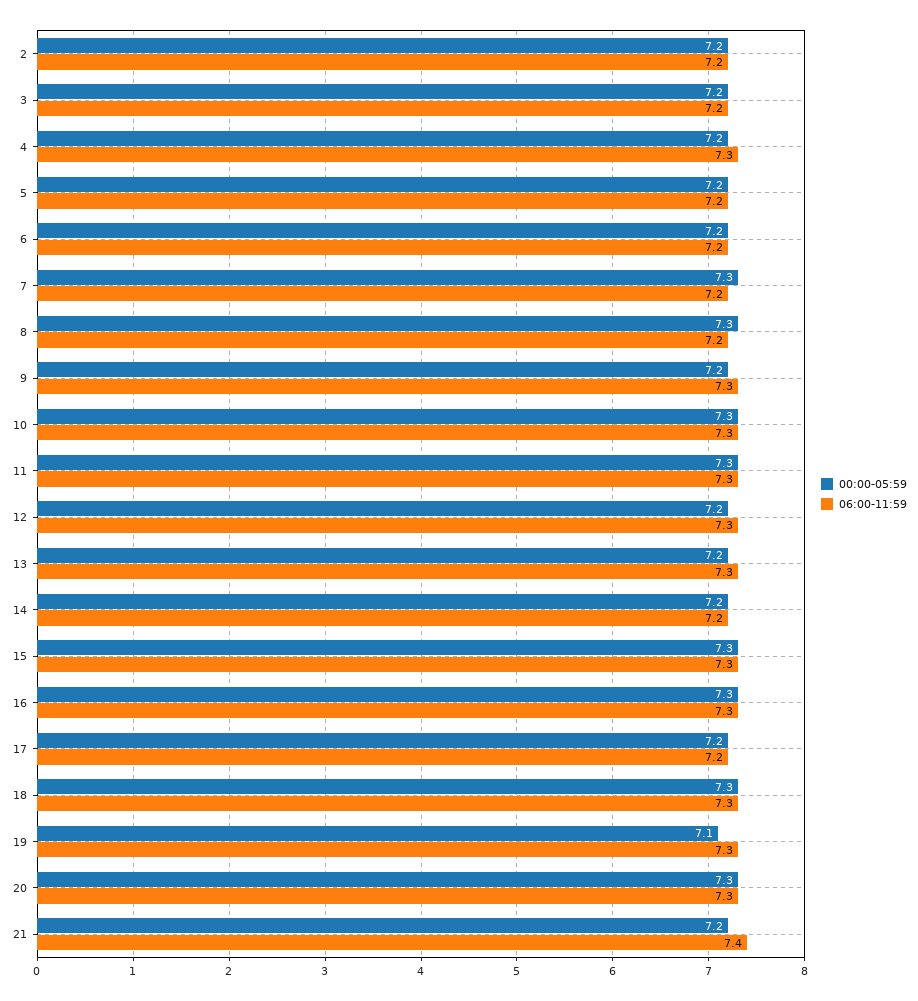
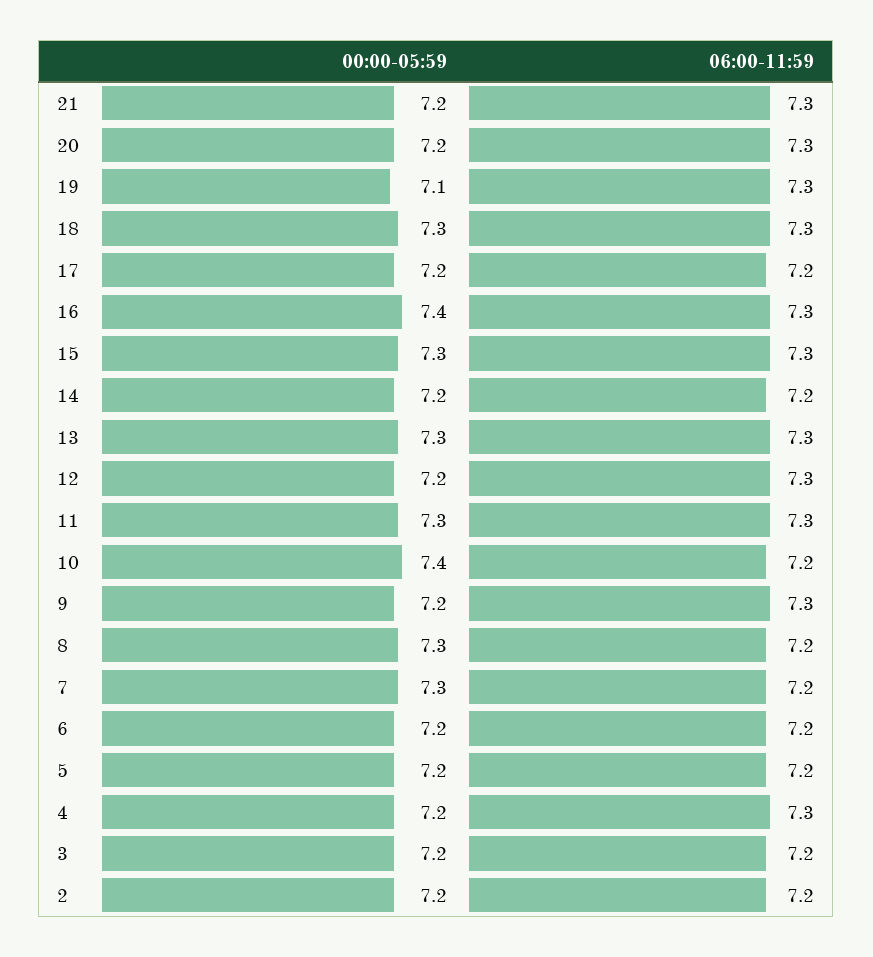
  {
    "00:00-05:59": {
      "2": 7.2,
      "3": 7.2,
      "4": 7.2,
      "5": 7.2,
      "6": 7.2,
      "7": 7.3,
      "8": 7.3,
      "9": 7.2,
-     "10": 7.3,
+     "10": 7.4,
      "11": 7.3,
      "12": 7.2,
-     "13": 7.2,
+     "13": 7.3,
      "14": 7.2,
      "15": 7.3,
-     "16": 7.3,
+     "16": 7.4,
      "17": 7.2,
      "18": 7.3,
      "19": 7.1,
-     "20": 7.3,
+     "20": 7.2,
      "21": 7.2
    },
    "06:00-11:59": {
      "2": 7.2,
      "3": 7.2,
      "4": 7.3,
      "5": 7.2,
      "6": 7.2,
      "7": 7.2,
      "8": 7.2,
      "9": 7.3,
-     "10": 7.3,
+     "10": 7.2,
      "11": 7.3,
      "12": 7.3,
      "13": 7.3,
      "14": 7.2,
      "15": 7.3,
      "16": 7.3,
      "17": 7.2,
      "18": 7.3,
      "19": 7.3,
      "20": 7.3,
-     "21": 7.4
+     "21": 7.3
    }
  }

